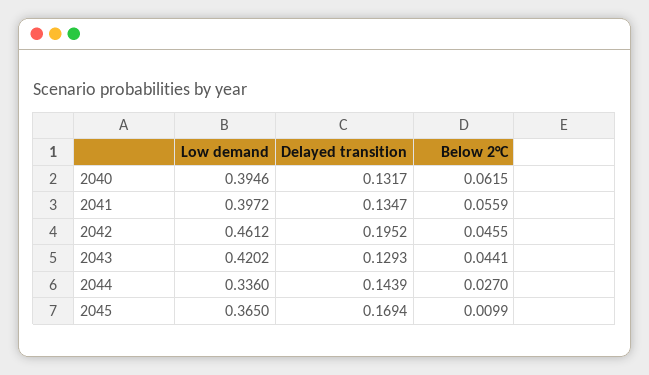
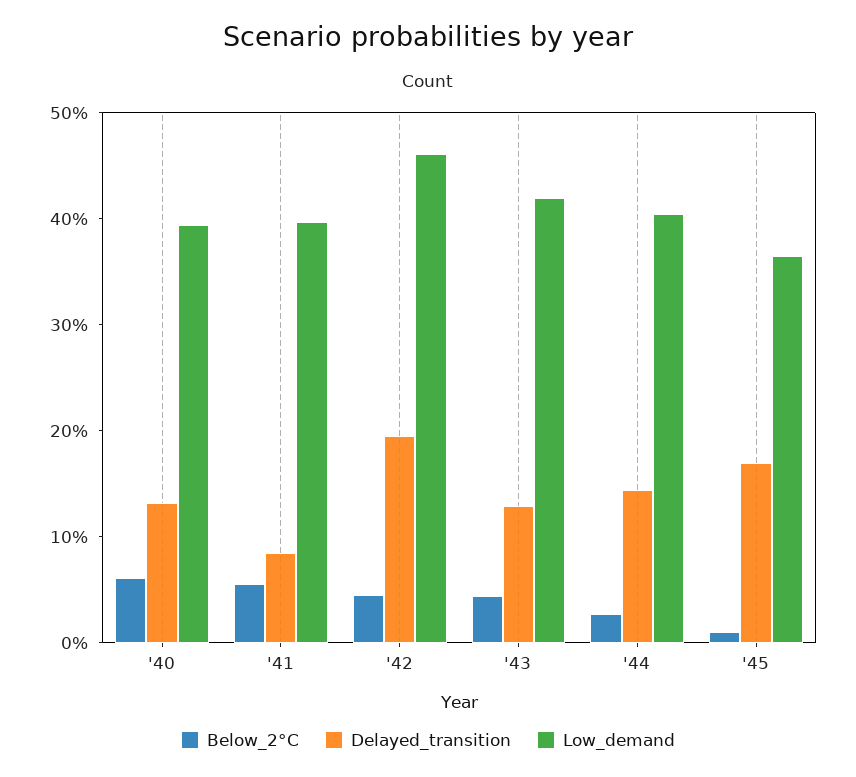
  {
    "Low demand": {
      "2040": 0.3946,
      "2041": 0.3972,
      "2042": 0.4612,
      "2043": 0.4202,
-     "2044": 0.336,
+     "2044": 0.4,
      "2045": 0.365
    },
    "Delayed transition": {
      "2040": 0.1317,
-     "2041": 0.1347,
+     "2041": 0.08,
      "2042": 0.1952,
      "2043": 0.1293,
      "2044": 0.1439,
      "2045": 0.1694
    },
    "Below 2°C": {
      "2040": 0.0615,
      "2041": 0.0559,
      "2042": 0.0455,
      "2043": 0.0441,
      "2044": 0.027,
      "2045": 0.0099
    }
  }

